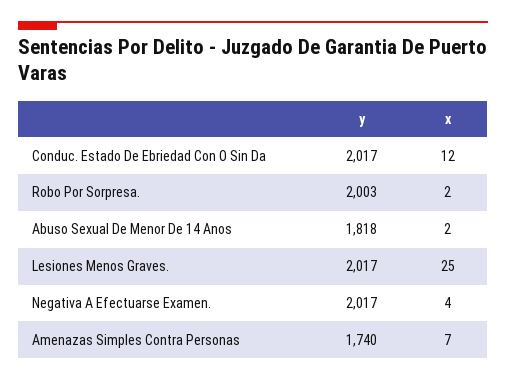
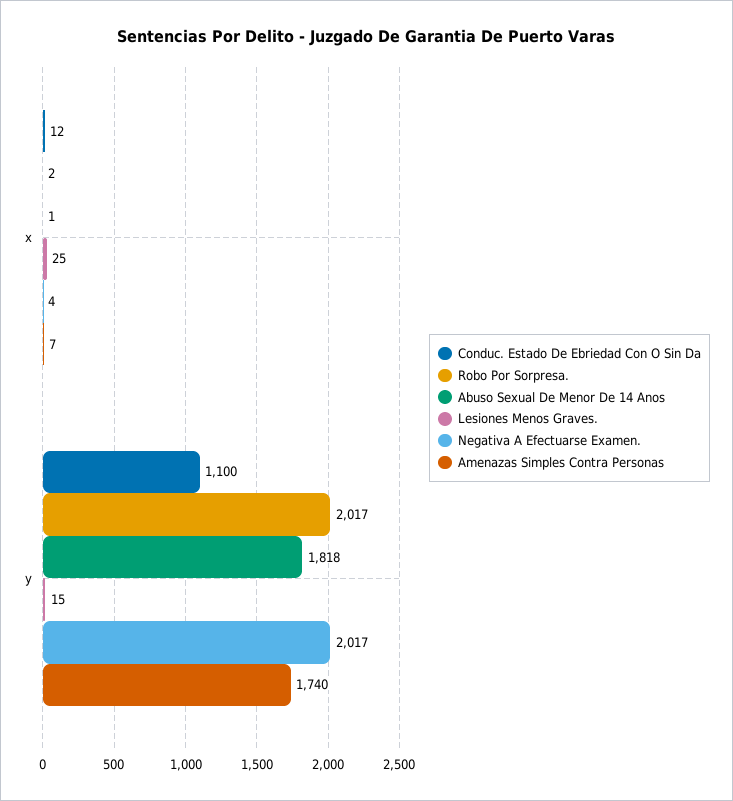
  {
    "Conduc. Estado De Ebriedad Con O Sin Da": {
-     "y": 2017,
+     "y": 1100,
      "x": 12
    },
    "Robo Por Sorpresa.": {
-     "y": 2003,
+     "y": 2017,
      "x": 2
    },
    "Abuso Sexual De Menor De 14 Anos": {
      "y": 1818,
-     "x": 2
+     "x": 1
    },
    "Lesiones Menos Graves.": {
-     "y": 2017,
+     "y": 15,
      "x": 25
    },
    "Negativa A Efectuarse Examen.": {
      "y": 2017,
      "x": 4
    },
    "Amenazas Simples Contra Personas": {
      "y": 1740,
      "x": 7
    }
  }

